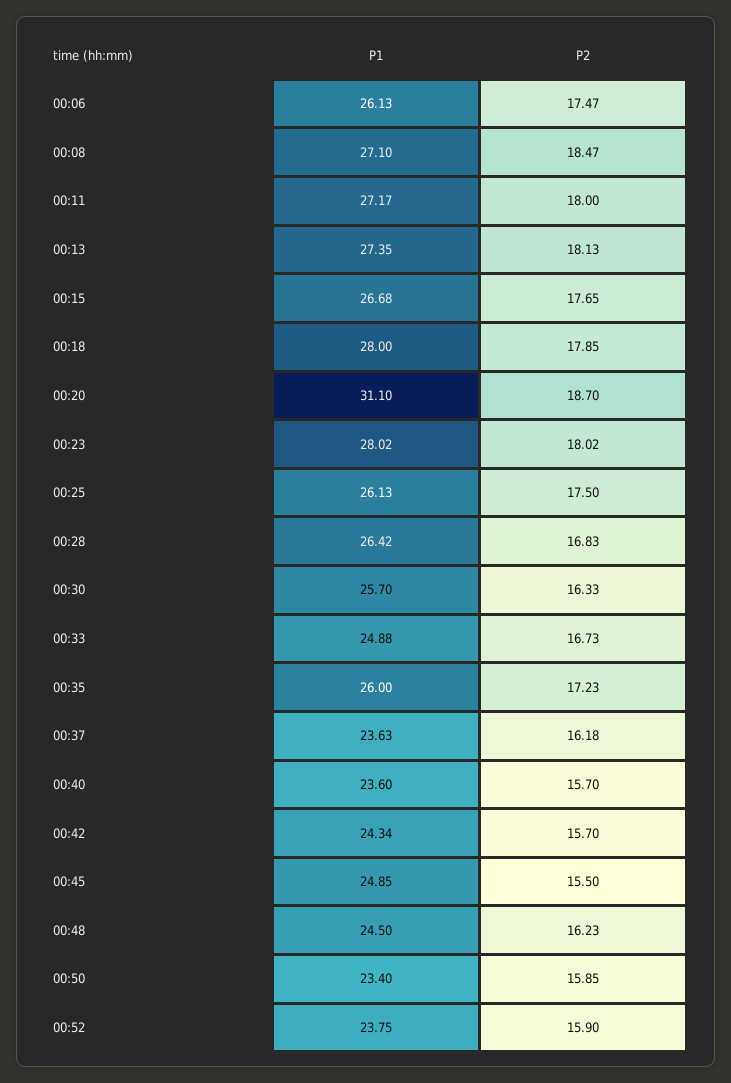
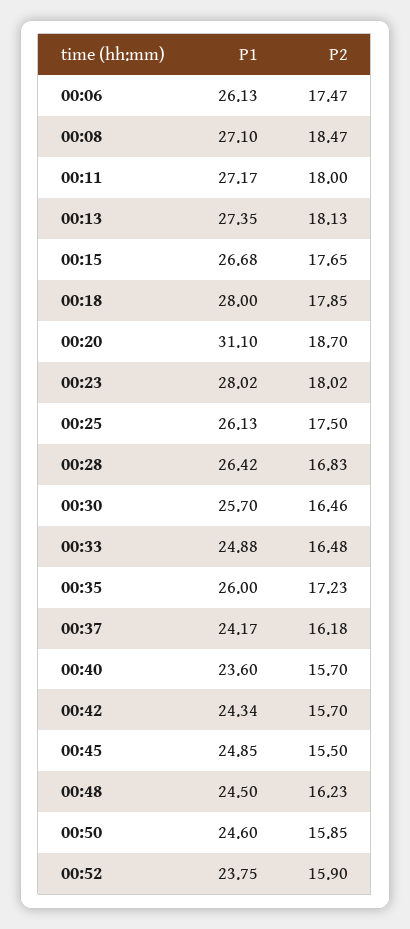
  {
    "P1": {
      "00:06": 26.13,
      "00:08": 27.1,
      "00:11": 27.17,
      "00:13": 27.35,
      "00:15": 26.68,
      "00:18": 28,
      "00:20": 31.1,
      "00:23": 28.02,
      "00:25": 26.13,
      "00:28": 26.42,
      "00:30": 25.7,
      "00:33": 24.88,
      "00:35": 26,
-     "00:37": 23.63,
+     "00:37": 24.17,
      "00:40": 23.6,
      "00:42": 24.34,
      "00:45": 24.85,
      "00:48": 24.5,
-     "00:50": 23.4,
+     "00:50": 24.6,
      "00:52": 23.75
    },
    "P2": {
      "00:06": 17.47,
      "00:08": 18.47,
      "00:11": 18,
      "00:13": 18.13,
      "00:15": 17.65,
      "00:18": 17.85,
      "00:20": 18.7,
      "00:23": 18.02,
      "00:25": 17.5,
      "00:28": 16.83,
-     "00:30": 16.33,
+     "00:30": 16.46,
-     "00:33": 16.73,
+     "00:33": 16.48,
      "00:35": 17.23,
      "00:37": 16.18,
      "00:40": 15.7,
      "00:42": 15.7,
      "00:45": 15.5,
      "00:48": 16.23,
      "00:50": 15.85,
      "00:52": 15.9
    }
  }

